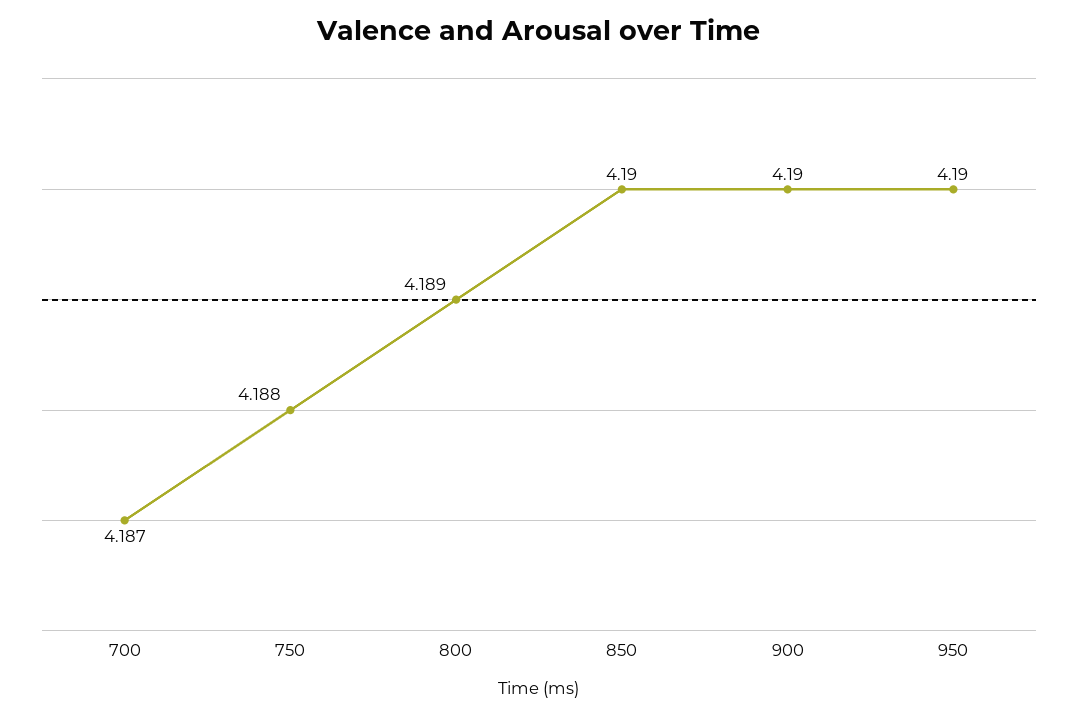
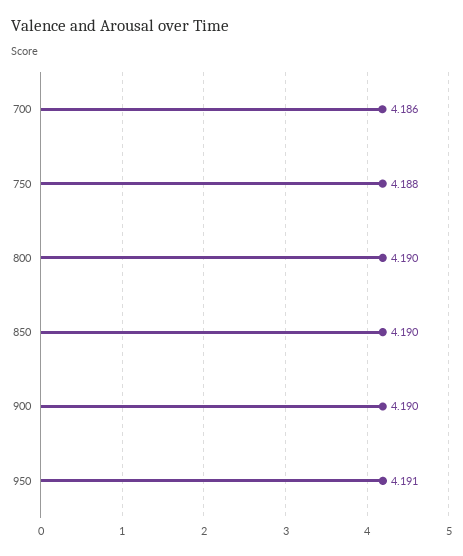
  {
-   "700": 4.187,
+   "700": 4.186,
    "750": 4.188,
-   "800": 4.189,
+   "800": 4.19,
    "850": 4.19,
    "900": 4.19,
-   "950": 4.19
+   "950": 4.191
  }

